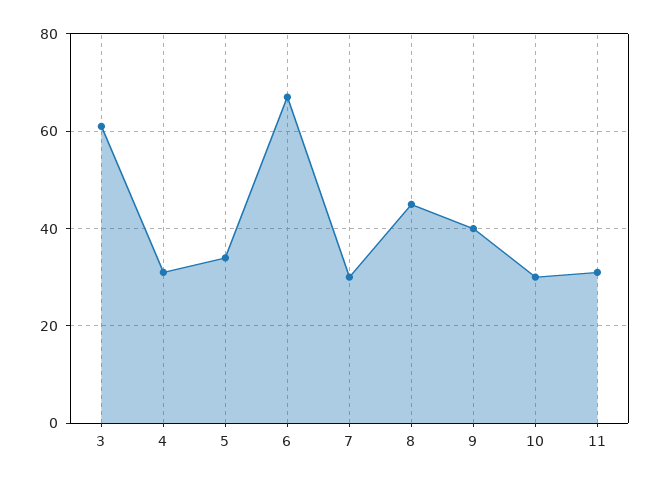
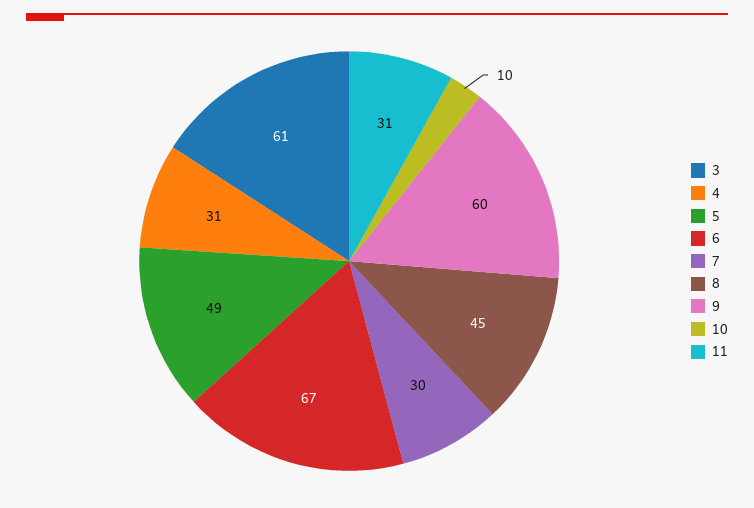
  {
    "3": 61,
    "4": 31,
-   "5": 35,
+   "5": 49,
    "6": 67,
    "7": 30,
    "8": 45,
-   "9": 40,
+   "9": 60,
-   "10": 30,
+   "10": 10,
    "11": 31
  }

